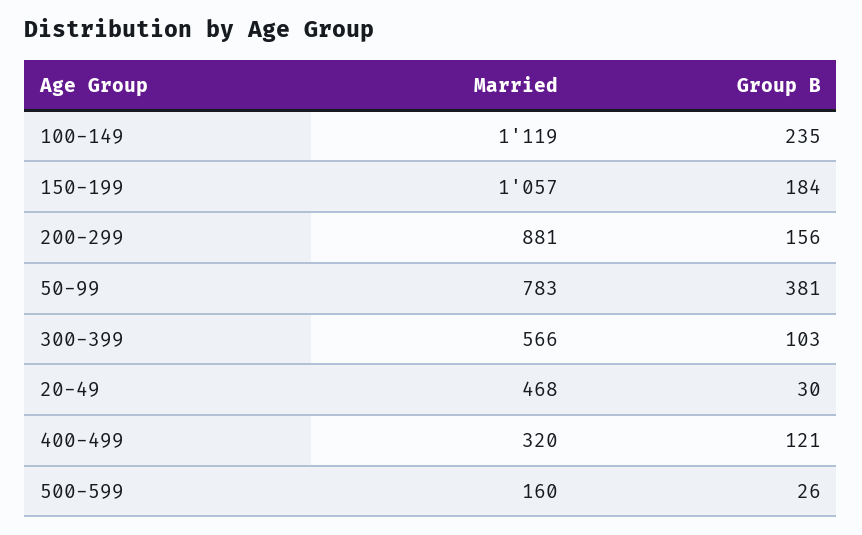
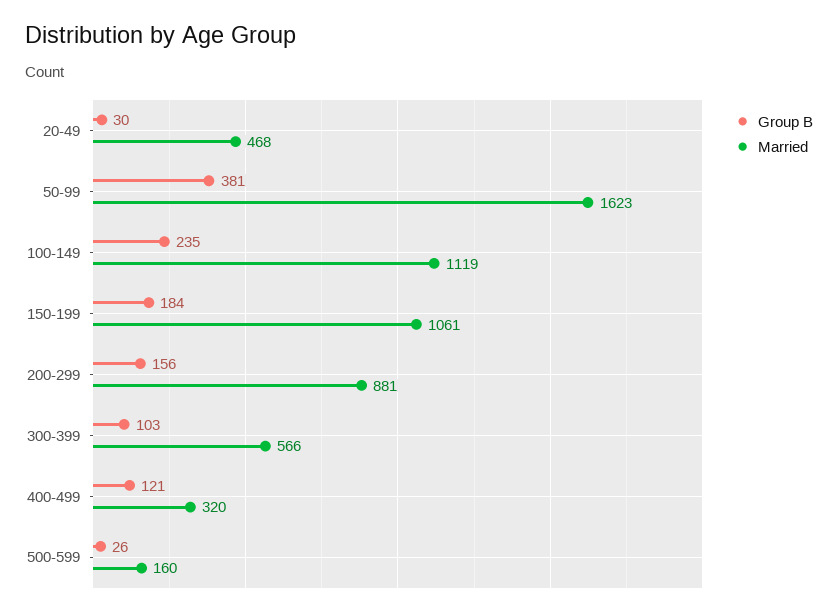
  {
    "Married": {
      "100-149": 1119,
-     "150-199": 1057,
+     "150-199": 1061,
      "200-299": 881,
-     "50-99": 783,
+     "50-99": 1623,
      "300-399": 566,
      "20-49": 468,
      "400-499": 320,
      "500-599": 160
    },
    "Group B": {
      "100-149": 235,
      "150-199": 184,
      "200-299": 156,
      "50-99": 381,
      "300-399": 103,
      "20-49": 30,
      "400-499": 121,
      "500-599": 26
    }
  }

